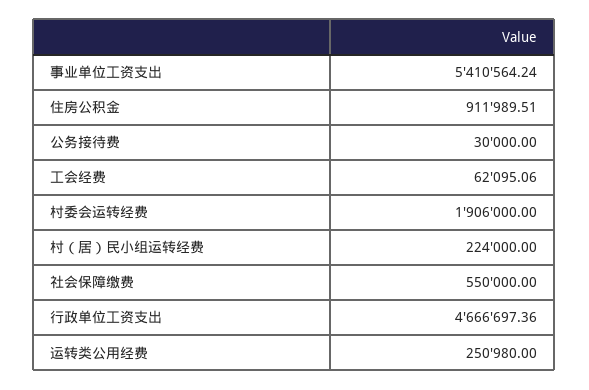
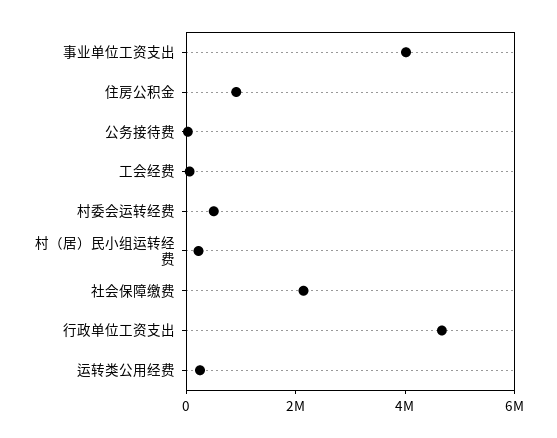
  {
-   "事业单位工资支出": 5410564.24,
+   "事业单位工资支出": 4000000,
    "住房公积金": 911989.51,
    "公务接待费": 30000,
    "工会经费": 62095.06,
-   "村委会运转经费": 1906000,
+   "村委会运转经费": 500000,
    "村（居）民小组运转经费": 224000,
-   "社会保障缴费": 550000,
+   "社会保障缴费": 2000000,
    "行政单位工资支出": 4666697.36,
    "运转类公用经费": 250980
  }

